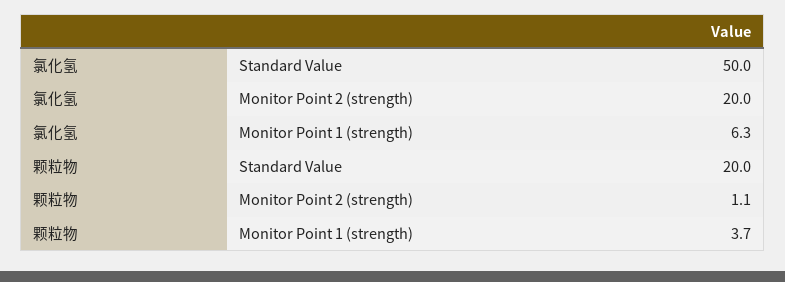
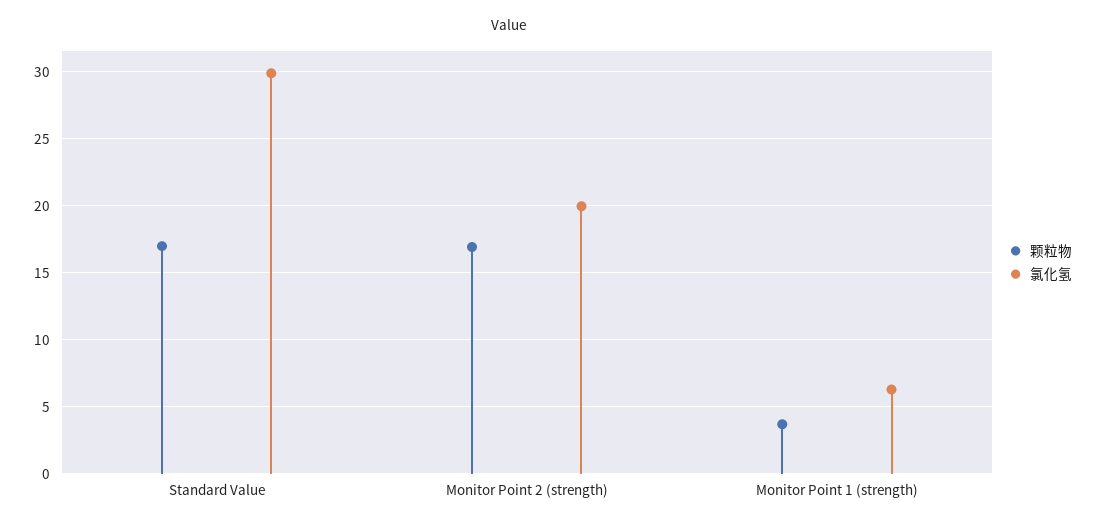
  {
    "氯化氢": {
-     "Standard Value": 50,
+     "Standard Value": 30,
      "Monitor Point 2 (strength)": 20,
      "Monitor Point 1 (strength)": 6.3
    },
    "颗粒物": {
-     "Standard Value": 20,
+     "Standard Value": 17,
-     "Monitor Point 2 (strength)": 1.1,
+     "Monitor Point 2 (strength)": 17,
      "Monitor Point 1 (strength)": 3.7
    }
  }

